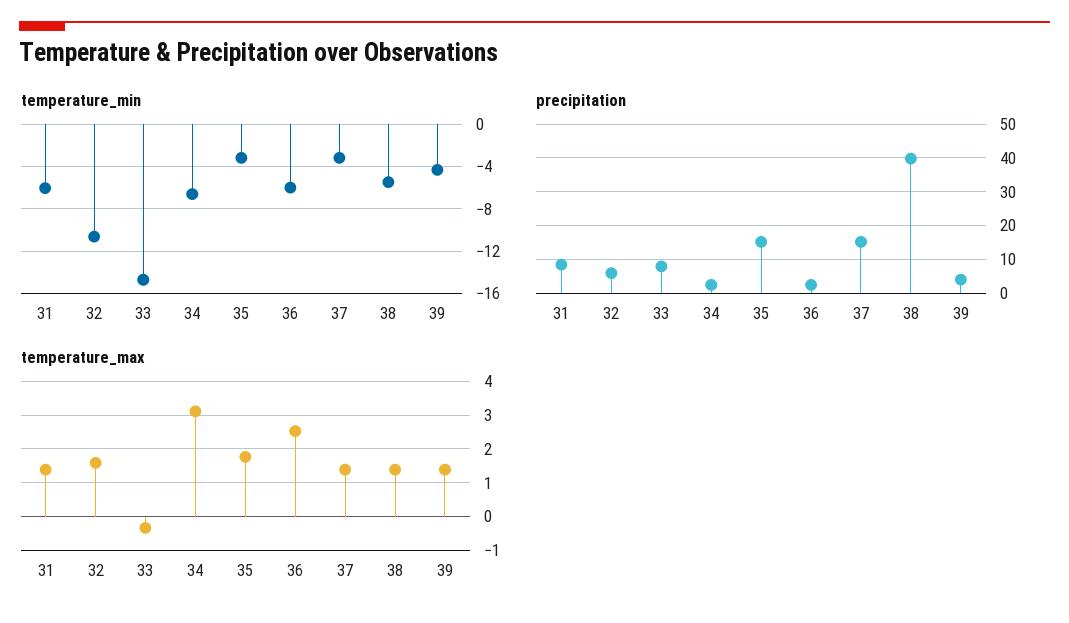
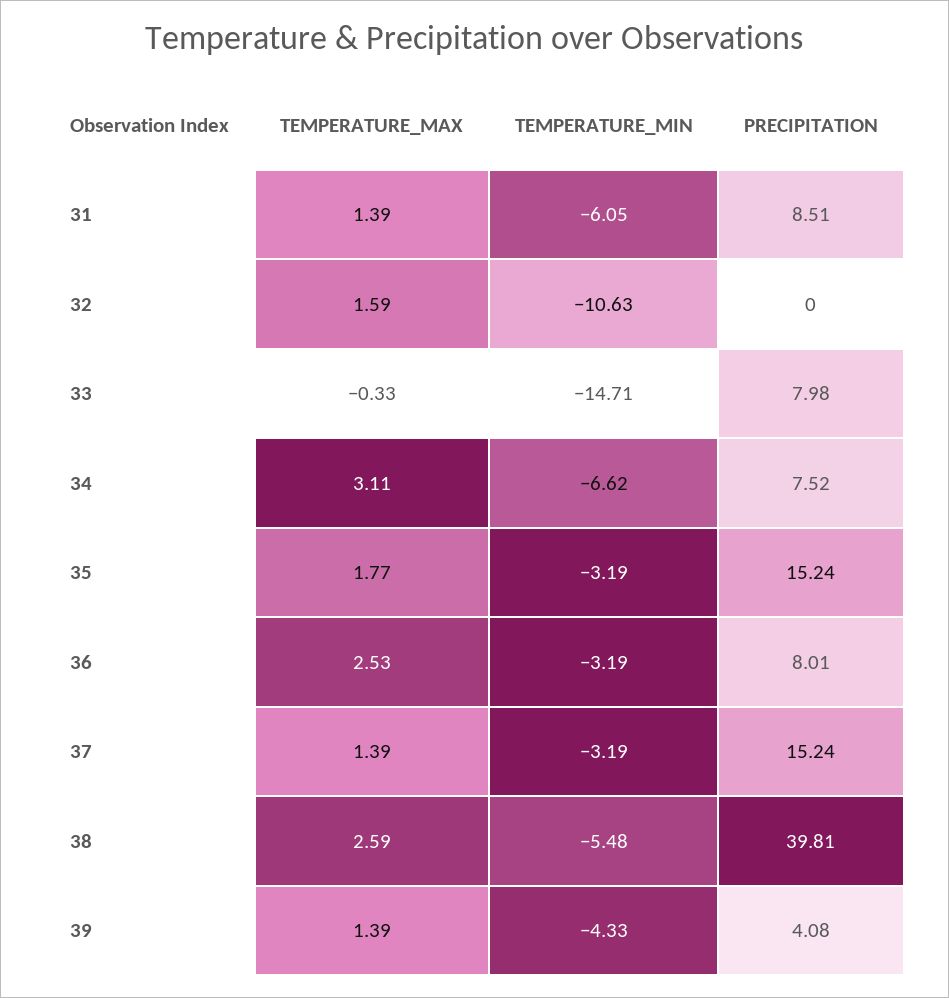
  {
    "temperature_min": {
      "31": -6.05,
      "32": -10.63,
      "33": -14.71,
      "34": -6.62,
      "35": -3.19,
-     "36": -6,
+     "36": -3.19,
      "37": -3.19,
      "38": -5.48,
      "39": -4.33
    },
    "precipitation": {
      "31": 8.51,
-     "32": 6,
+     "32": 0,
      "33": 7.98,
-     "34": 2,
+     "34": 7.52,
      "35": 15.24,
-     "36": 2,
+     "36": 8.01,
      "37": 15.24,
      "38": 39.81,
      "39": 4.08
    },
    "temperature_max": {
      "31": 1.39,
      "32": 1.59,
      "33": -0.33,
      "34": 3.11,
      "35": 1.77,
      "36": 2.53,
      "37": 1.39,
-     "38": 1.4,
+     "38": 2.59,
      "39": 1.39
    }
  }

